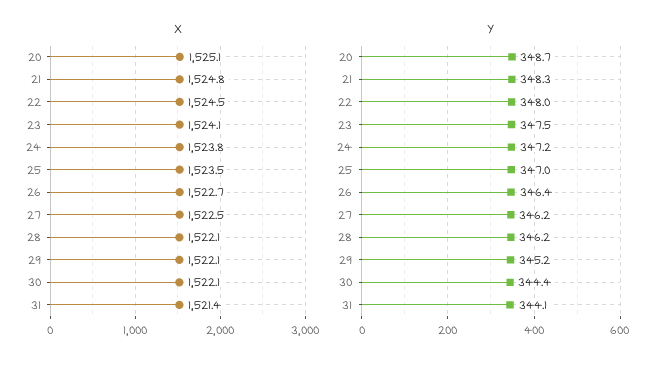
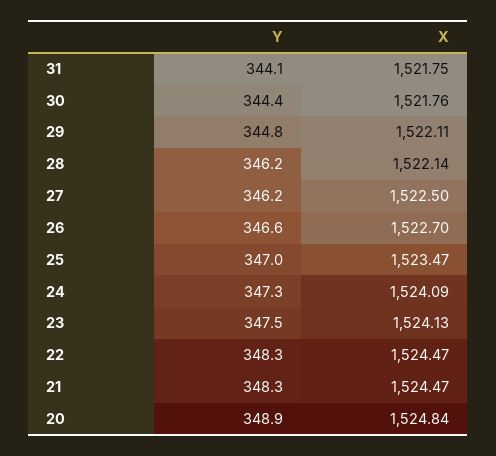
  {
    "X": {
-     "20": 1525.1,
+     "20": 1524.84,
-     "21": 1524.8,
+     "21": 1524.47,
      "22": 1524.47,
      "23": 1524.13,
-     "24": 1523.8,
+     "24": 1524.09,
      "25": 1523.47,
      "26": 1522.7,
      "27": 1522.5,
      "28": 1522.14,
      "29": 1522.11,
-     "30": 1522.1,
+     "30": 1521.76,
-     "31": 1521.4
+     "31": 1521.75
    },
    "Y": {
-     "20": 348.7,
+     "20": 348.9,
      "21": 348.3,
-     "22": 348,
+     "22": 348.3,
      "23": 347.5,
-     "24": 347.2,
+     "24": 347.3,
      "25": 347,
-     "26": 346.4,
+     "26": 346.6,
      "27": 346.2,
      "28": 346.2,
-     "29": 345.2,
+     "29": 344.8,
      "30": 344.4,
      "31": 344.1
    }
  }

